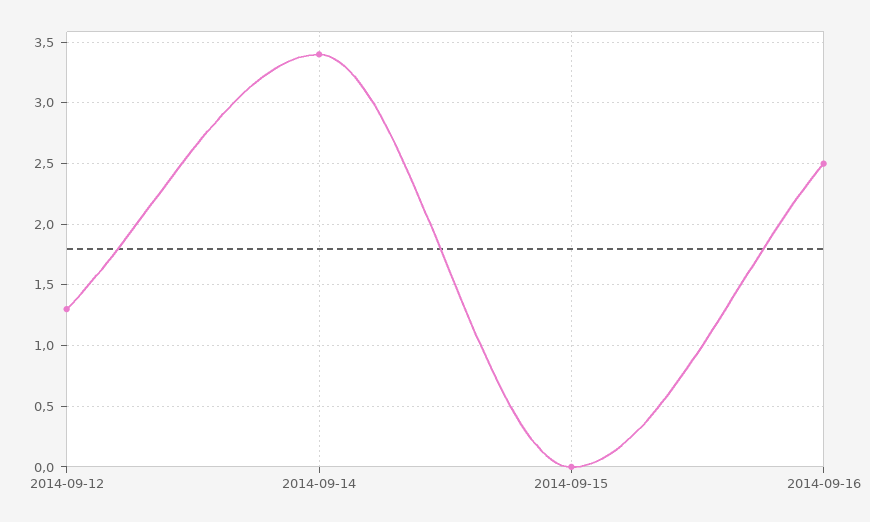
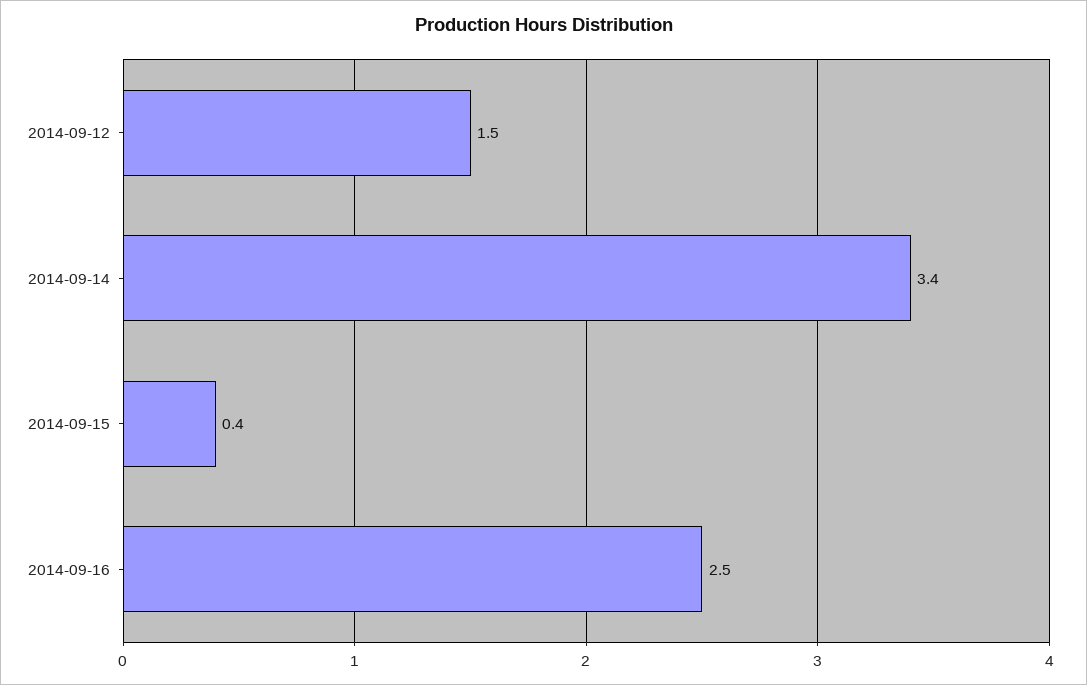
  {
-   "2014-09-12": 1.3,
+   "2014-09-12": 1.5,
    "2014-09-14": 3.4,
-   "2014-09-15": 0,
+   "2014-09-15": 0.4,
    "2014-09-16": 2.5
  }

